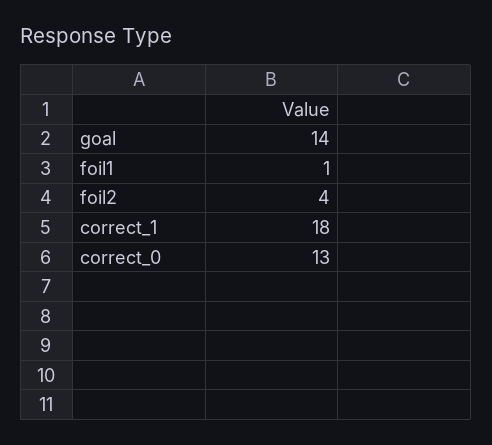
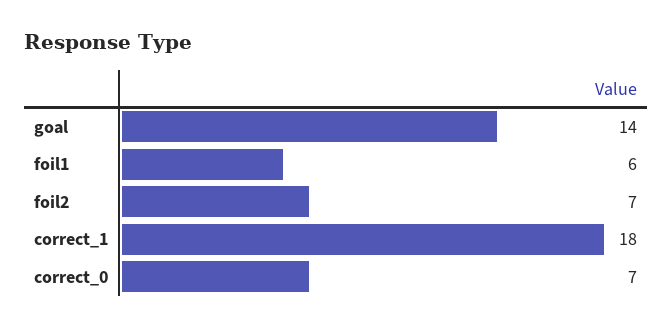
  {
    "goal": 14,
-   "foil1": 1,
+   "foil1": 6,
-   "foil2": 4,
+   "foil2": 7,
    "correct_1": 18,
-   "correct_0": 13
+   "correct_0": 7
  }

